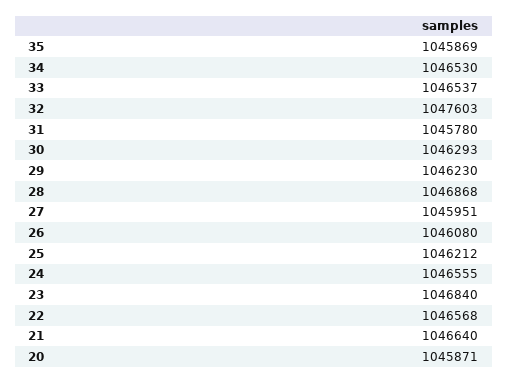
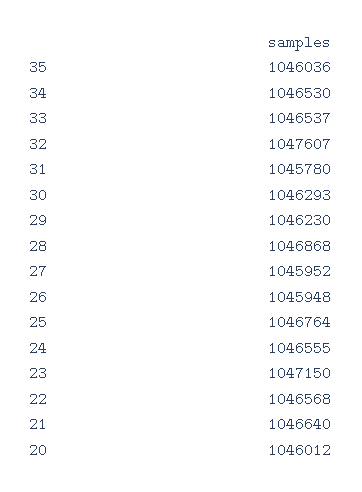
  {
-   "35": 1045869,
+   "35": 1046036,
    "34": 1046530,
    "33": 1046537,
-   "32": 1047603,
+   "32": 1047607,
    "31": 1045780,
    "30": 1046293,
    "29": 1046230,
    "28": 1046868,
-   "27": 1045951,
+   "27": 1045952,
-   "26": 1046080,
+   "26": 1045948,
-   "25": 1046212,
+   "25": 1046764,
    "24": 1046555,
-   "23": 1046840,
+   "23": 1047150,
    "22": 1046568,
    "21": 1046640,
-   "20": 1045871
+   "20": 1046012
  }

